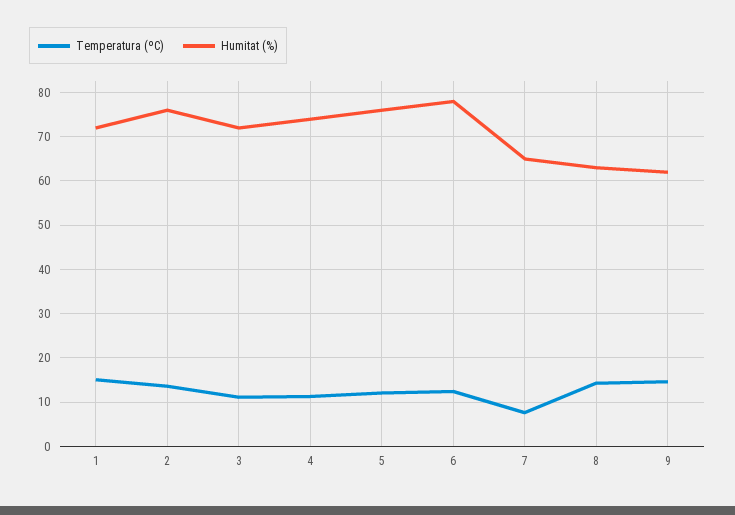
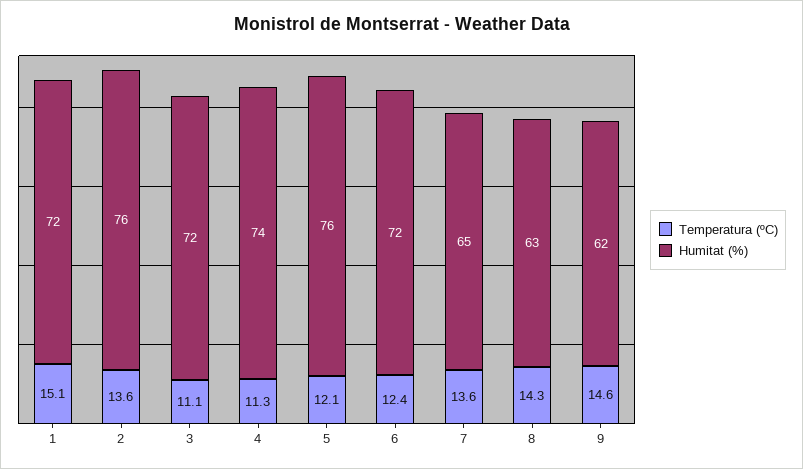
  {
    "Temperatura (ºC)": {
      "1": 15.1,
      "2": 13.6,
      "3": 11.1,
      "4": 11.3,
      "5": 12.1,
      "6": 12.4,
-     "7": 8,
+     "7": 13.6,
      "8": 14.3,
      "9": 14.6
    },
    "Humitat (%)": {
      "1": 72,
      "2": 76,
      "3": 72,
      "4": 74,
      "5": 76,
-     "6": 78,
+     "6": 72,
      "7": 65,
      "8": 63,
      "9": 62
    }
  }

